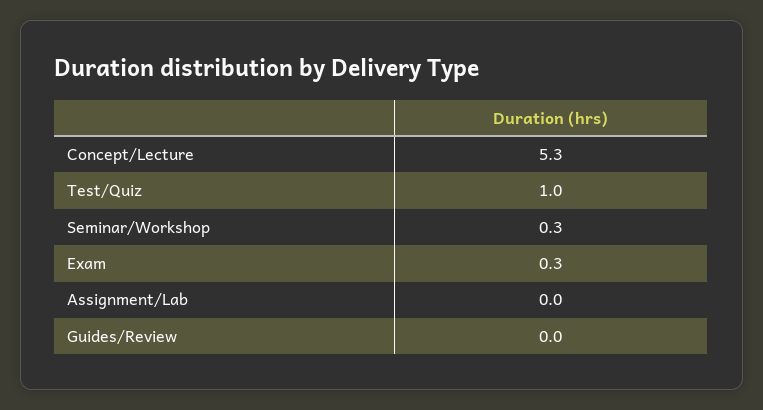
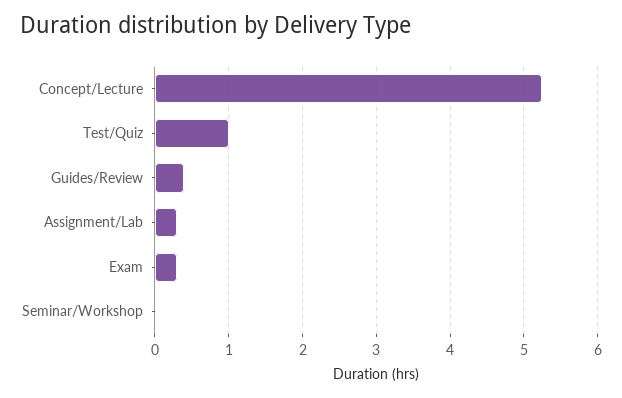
  {
    "Concept/Lecture": 5.3,
    "Test/Quiz": 1,
-   "Seminar/Workshop": 0.3,
+   "Seminar/Workshop": 0,
    "Exam": 0.3,
-   "Assignment/Lab": 0,
+   "Assignment/Lab": 0.3,
-   "Guides/Review": 0
+   "Guides/Review": 0.4
  }

